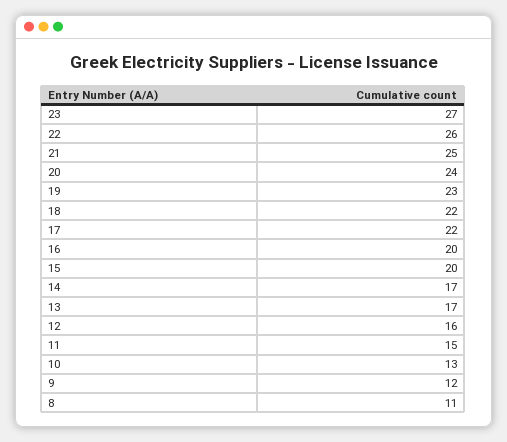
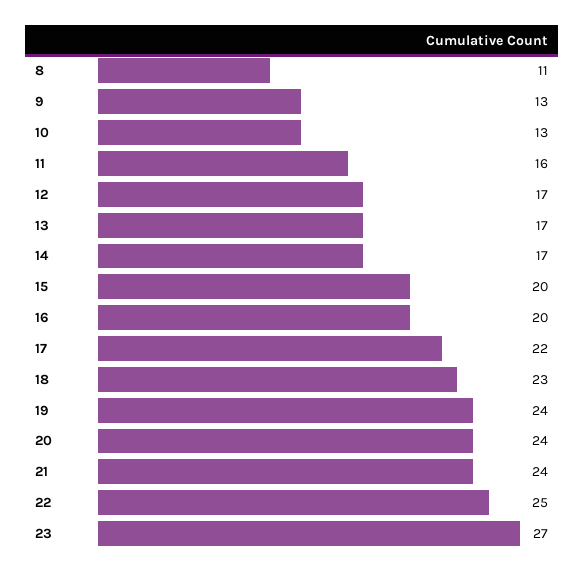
  {
    "23": 27,
-   "22": 26,
+   "22": 25,
-   "21": 25,
+   "21": 24,
    "20": 24,
-   "19": 23,
+   "19": 24,
-   "18": 22,
+   "18": 23,
    "17": 22,
    "16": 20,
    "15": 20,
    "14": 17,
    "13": 17,
-   "12": 16,
+   "12": 17,
-   "11": 15,
+   "11": 16,
    "10": 13,
-   "9": 12,
+   "9": 13,
    "8": 11
  }

